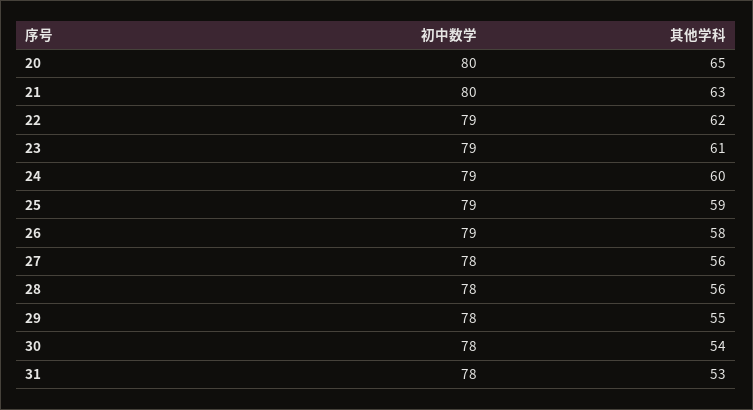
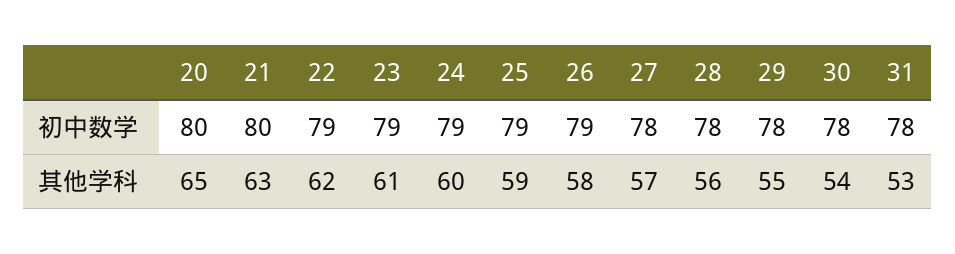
  {
    "初中数学": {
      "20": 80,
      "21": 80,
      "22": 79,
      "23": 79,
      "24": 79,
      "25": 79,
      "26": 79,
      "27": 78,
      "28": 78,
      "29": 78,
      "30": 78,
      "31": 78
    },
    "其他学科": {
      "20": 65,
      "21": 63,
      "22": 62,
      "23": 61,
      "24": 60,
      "25": 59,
      "26": 58,
-     "27": 56,
+     "27": 57,
      "28": 56,
      "29": 55,
      "30": 54,
      "31": 53
    }
  }

